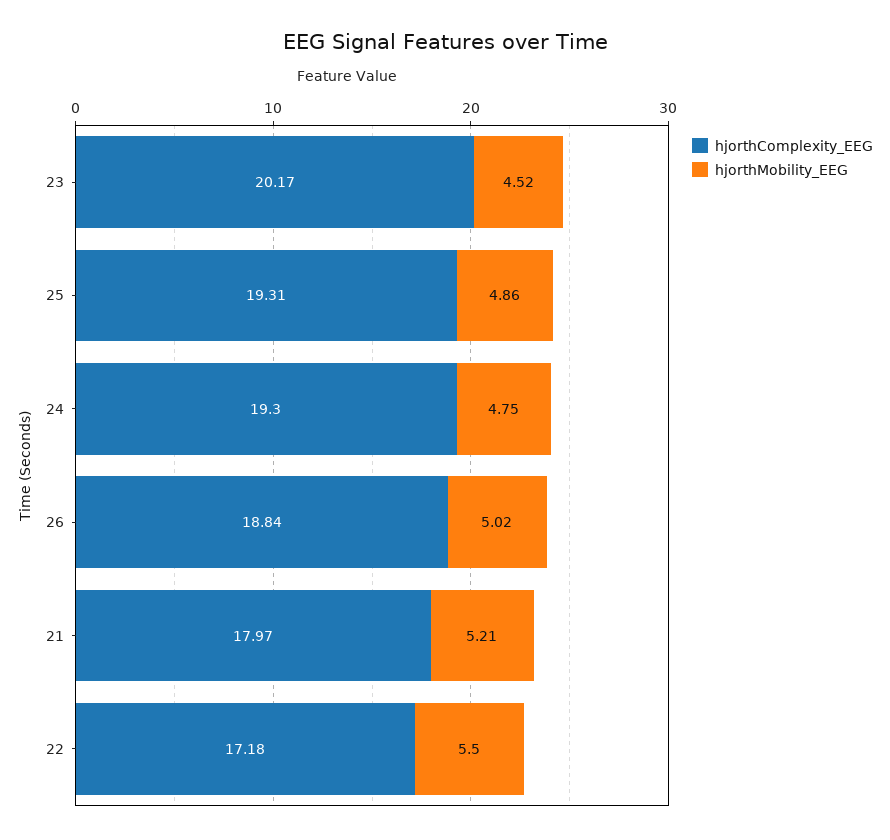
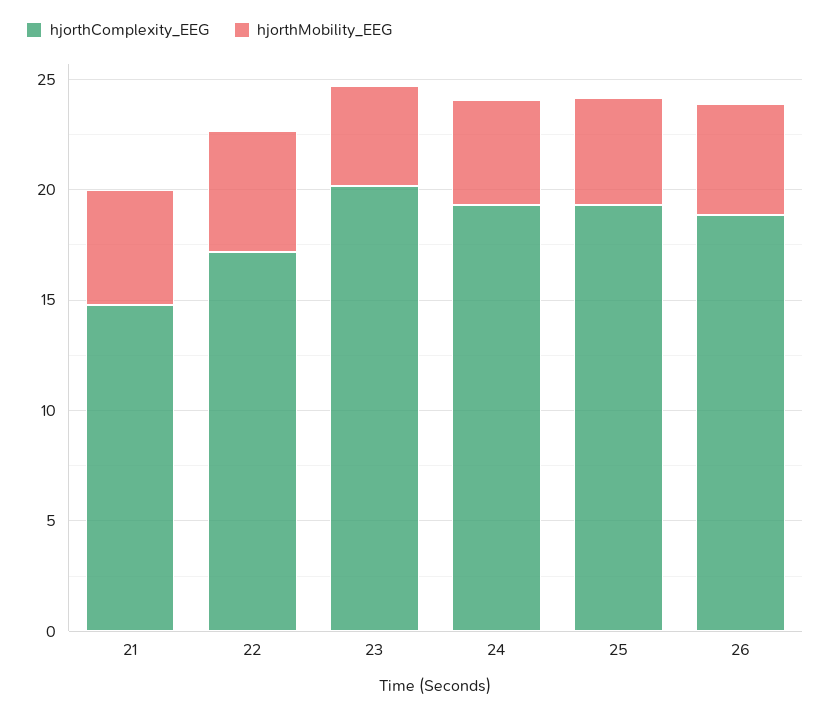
  {
    "hjorthComplexity_EEG": {
      "23": 20.17,
      "25": 19.31,
      "24": 19.3,
      "26": 18.84,
-     "21": 17.97,
+     "21": 15,
      "22": 17.18
    },
    "hjorthMobility_EEG": {
      "23": 4.52,
      "25": 4.86,
      "24": 4.75,
      "26": 5.02,
      "21": 5.21,
      "22": 5.5
    }
  }

